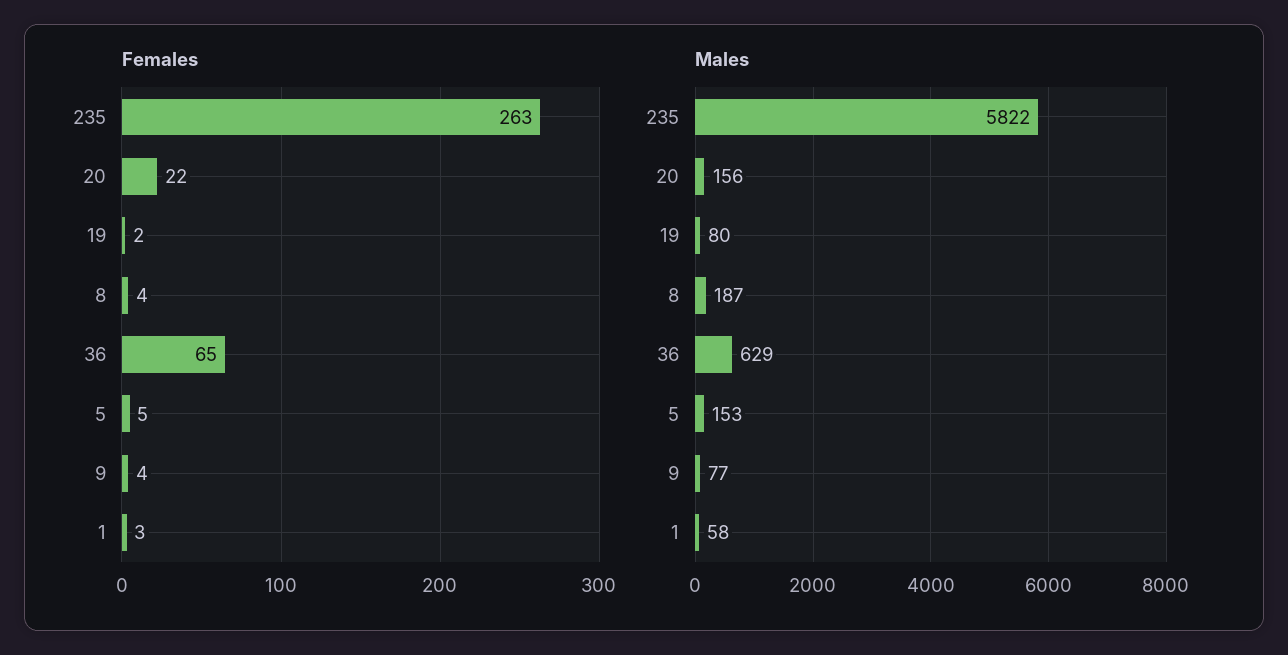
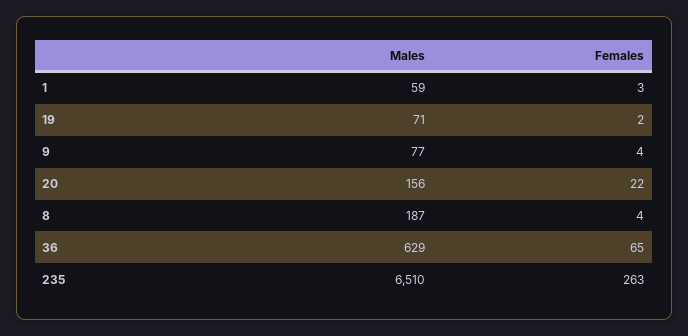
  {
    "Females": {
      "235": 263,
      "20": 22,
      "19": 2,
      "8": 4,
      "36": 65,
-     "5": 5,
      "9": 4,
      "1": 3
    },
    "Males": {
-     "235": 5822,
+     "235": 6510,
      "20": 156,
-     "19": 80,
+     "19": 71,
      "8": 187,
      "36": 629,
-     "5": 153,
      "9": 77,
-     "1": 58
+     "1": 59
    }
  }

